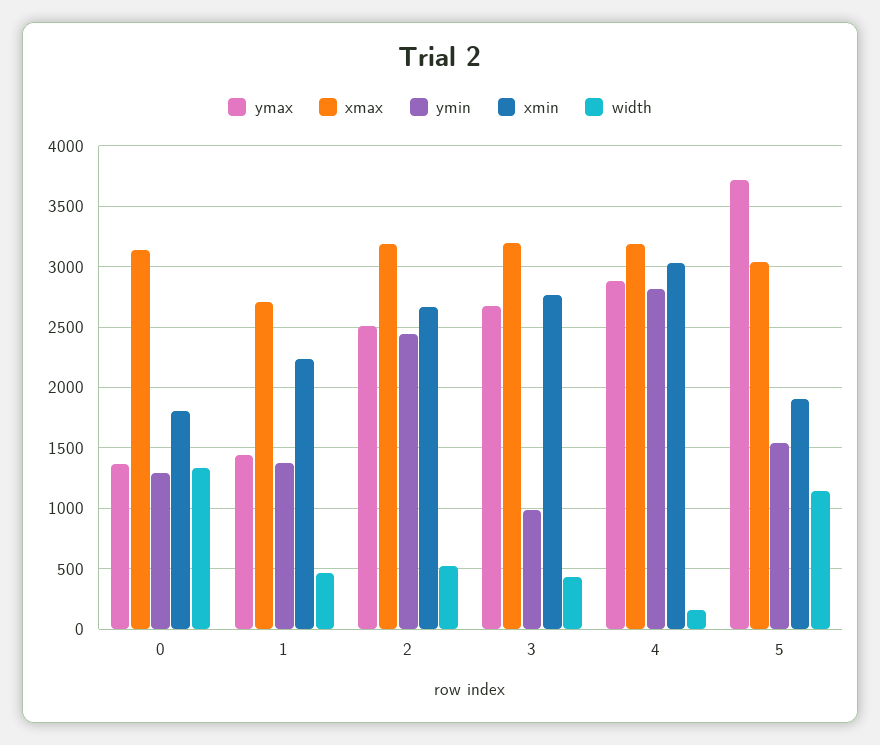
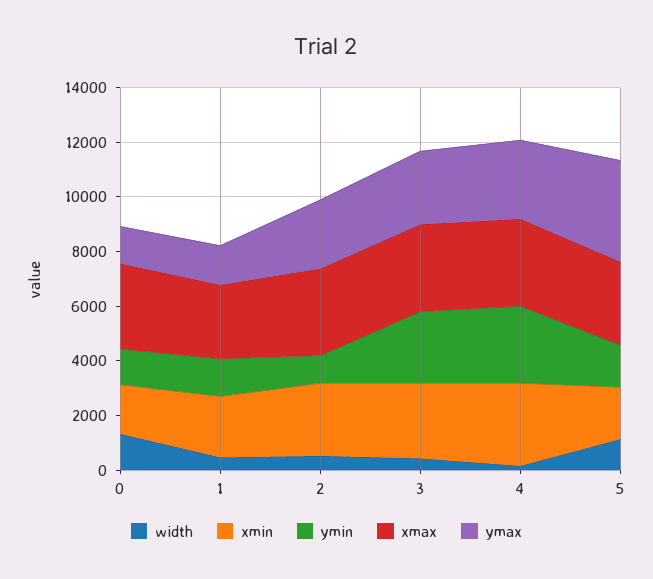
  {
    "ymax": {
      "0": 1350,
      "1": 1450,
      "2": 2500,
      "3": 2700,
      "4": 2900,
      "5": 3700
    },
    "xmax": {
      "0": 3150,
      "1": 2700,
      "2": 3200,
      "3": 3200,
      "4": 3200,
      "5": 3050
    },
    "ymin": {
      "0": 1300,
      "1": 1400,
-     "2": 2450,
+     "2": 1000,
-     "3": 1000,
+     "3": 2500,
      "4": 2800,
      "5": 1550
    },
    "xmin": {
      "0": 1800,
      "1": 2250,
      "2": 2650,
      "3": 2750,
      "4": 3050,
      "5": 1900
    },
    "width": {
      "0": 1350,
      "1": 450,
      "2": 550,
      "3": 450,
      "4": 150,
      "5": 1150
    }
  }

